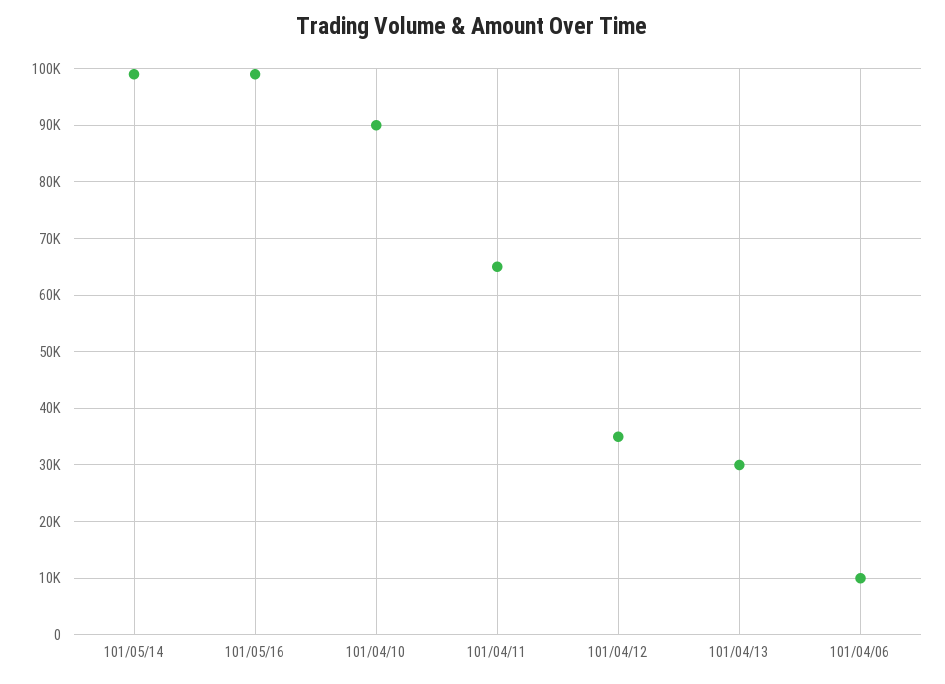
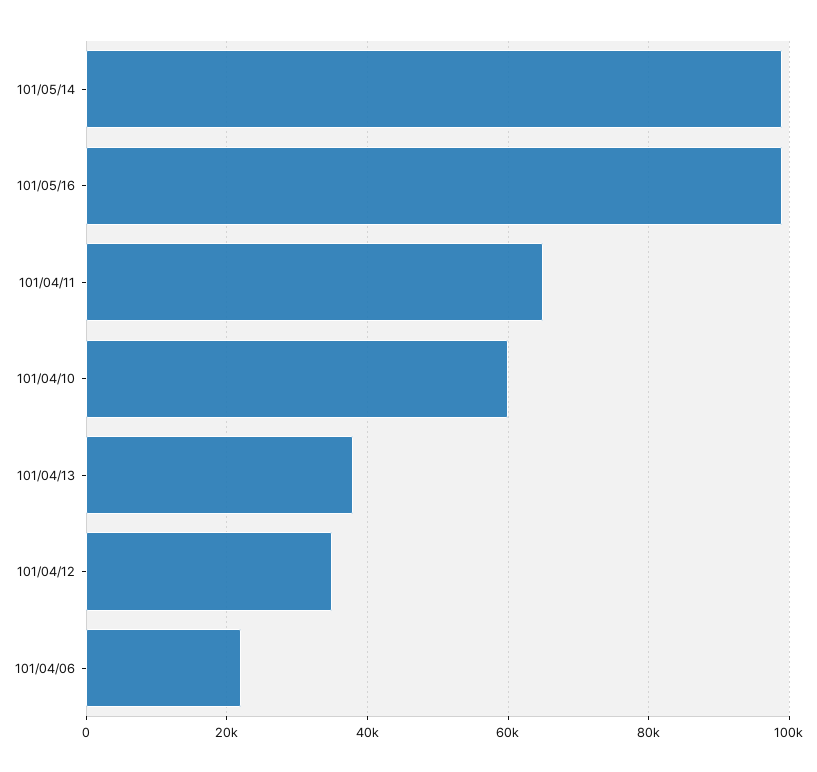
  {
    "101/05/14": 100000,
    "101/05/16": 100000,
-   "101/04/10": 90000,
+   "101/04/10": 60000,
    "101/04/11": 66000,
    "101/04/12": 36000,
-   "101/04/13": 30000,
+   "101/04/13": 38000,
-   "101/04/06": 10000
+   "101/04/06": 22000
  }

